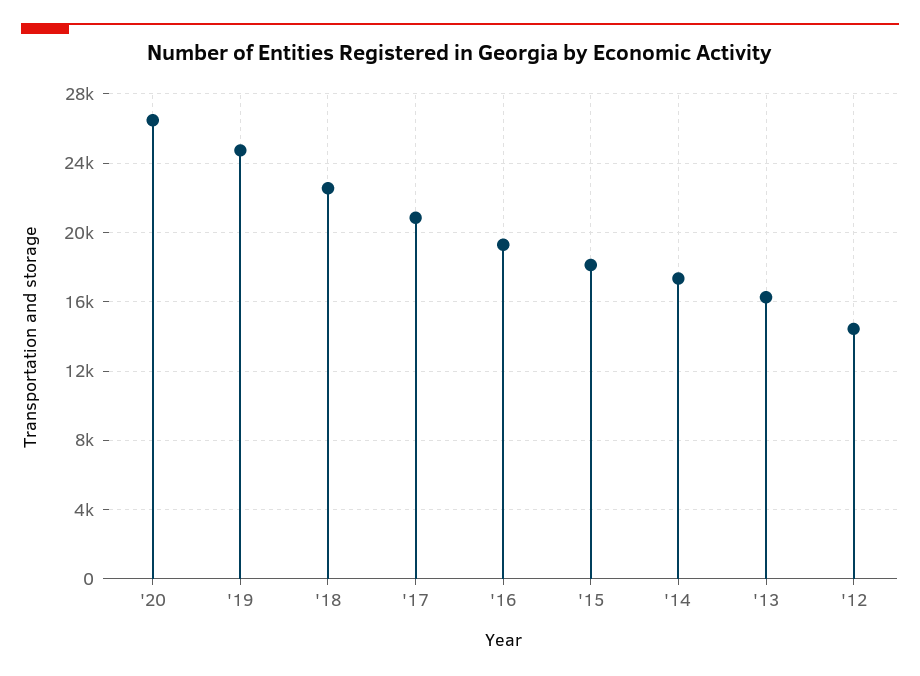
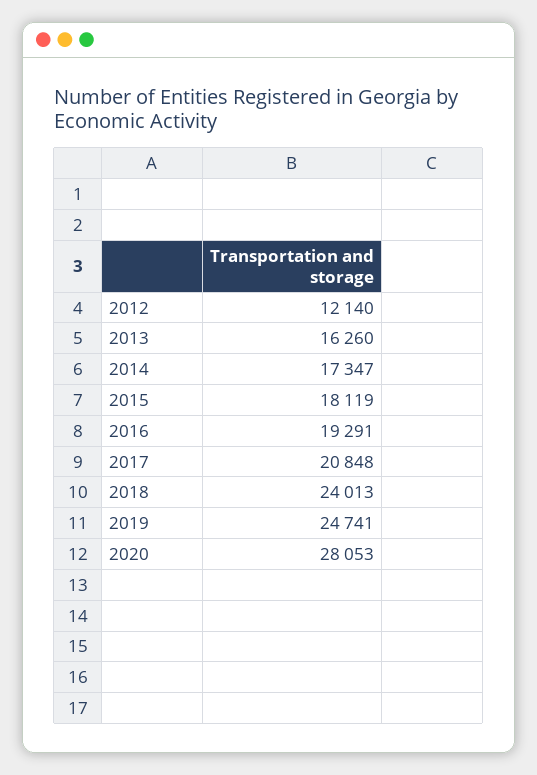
  {
-   "'20": 26500,
+   "'20": 28053,
    "'19": 24741,
-   "'18": 22500,
+   "'18": 24013,
    "'17": 20848,
    "'16": 19291,
    "'15": 18119,
    "'14": 17347,
    "'13": 16260,
-   "'12": 14500
+   "'12": 12140
  }

